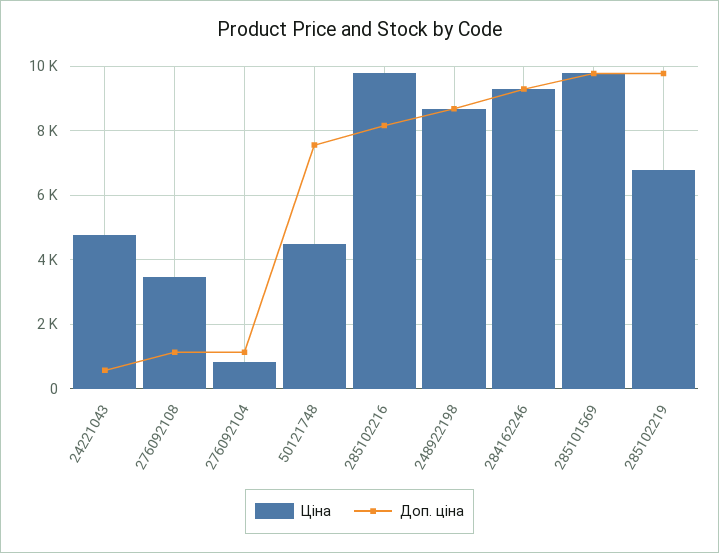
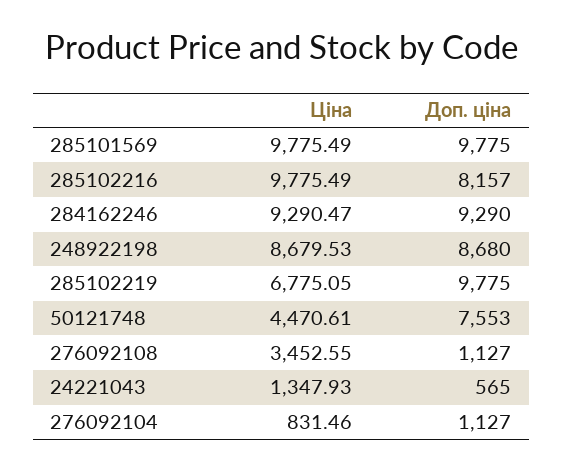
  {
    "Ціна": {
-     "24221043": 4800,
+     "24221043": 1347.93,
      "276092108": 3452.55,
      "276092104": 831.46,
      "50121748": 4470.61,
      "285102216": 9775.49,
      "248922198": 8679.53,
      "284162246": 9290.47,
      "285101569": 9775.49,
      "285102219": 6775.05
    },
    "Доп. ціна": {
      "24221043": 565,
      "276092108": 1127,
      "276092104": 1127,
      "50121748": 7553,
      "285102216": 8157,
      "248922198": 8680,
      "284162246": 9290,
      "285101569": 9775,
      "285102219": 9775
    }
  }

